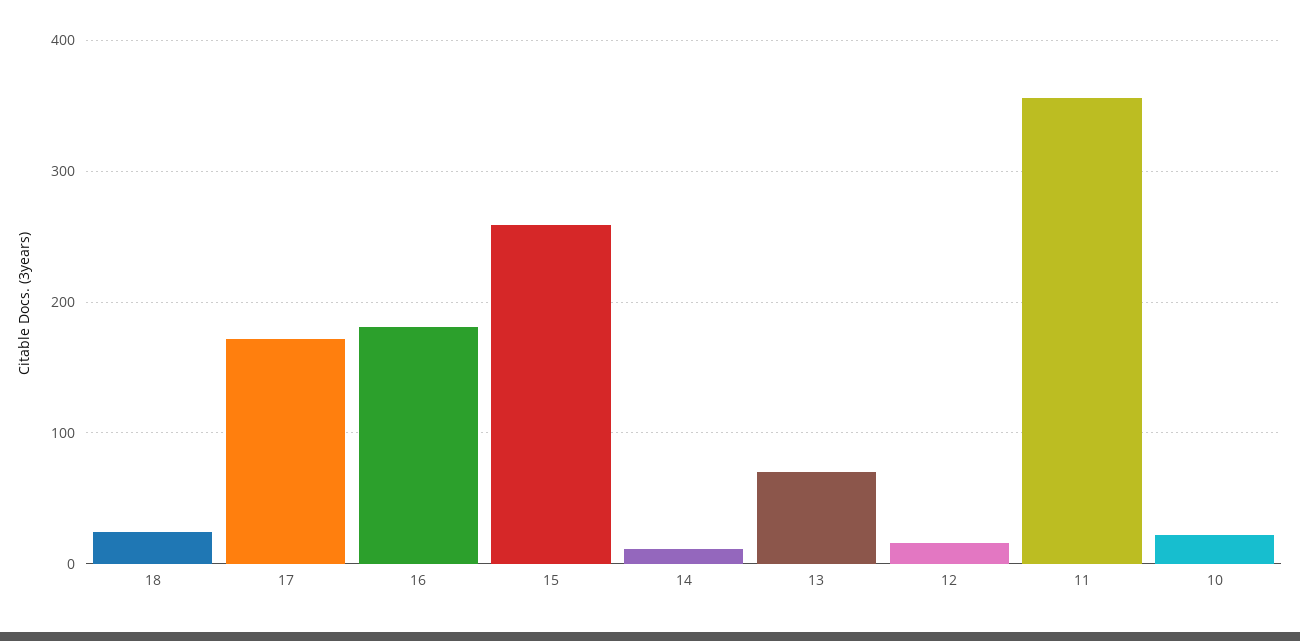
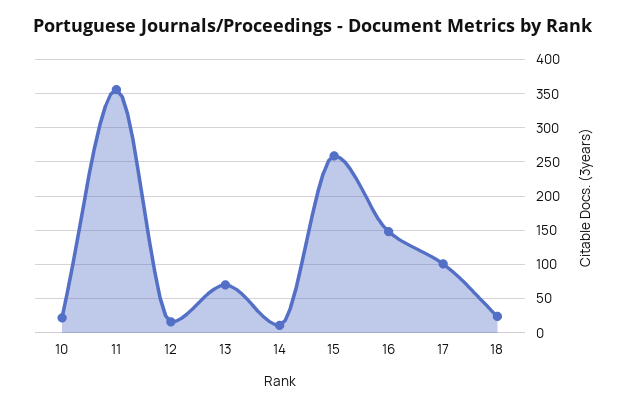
  {
    "18": 20,
-   "17": 170,
+   "17": 100,
-   "16": 180,
+   "16": 150,
    "15": 260,
    "14": 10,
    "13": 70,
    "12": 20,
    "11": 360,
    "10": 20
  }

